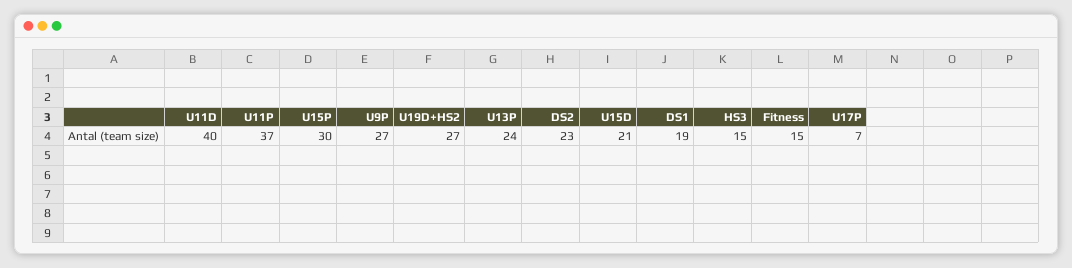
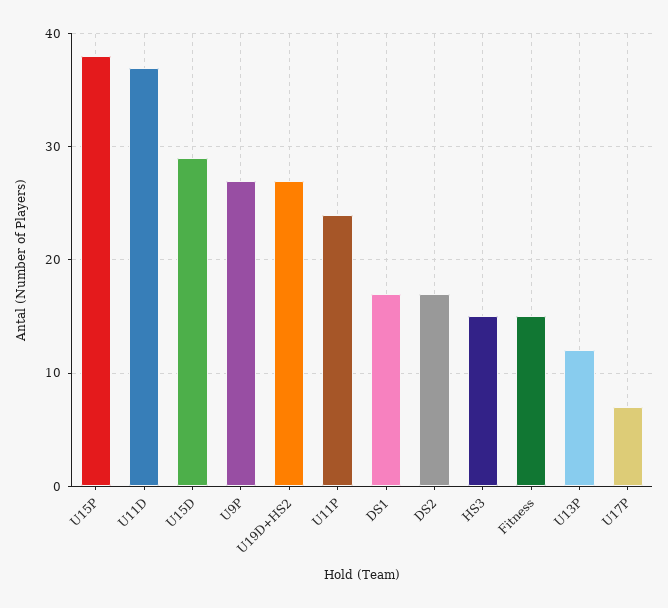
  {
-   "U11D": 40,
+   "U11D": 37,
-   "U11P": 37,
+   "U11P": 24,
-   "U15P": 30,
+   "U15P": 38,
    "U9P": 27,
    "U19D+HS2": 27,
-   "U13P": 24,
+   "U13P": 12,
-   "DS2": 23,
+   "DS2": 17,
-   "U15D": 21,
+   "U15D": 29,
-   "DS1": 19,
+   "DS1": 17,
    "HS3": 15,
    "Fitness": 15,
    "U17P": 7
  }

